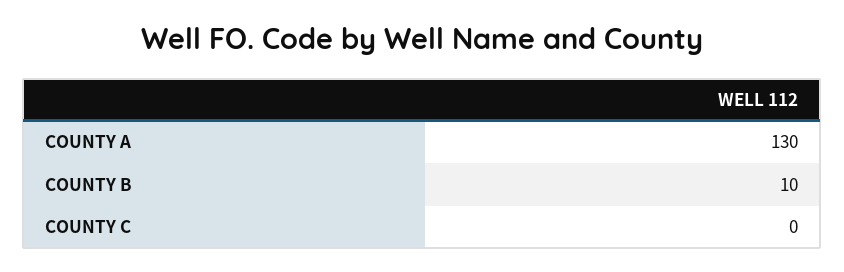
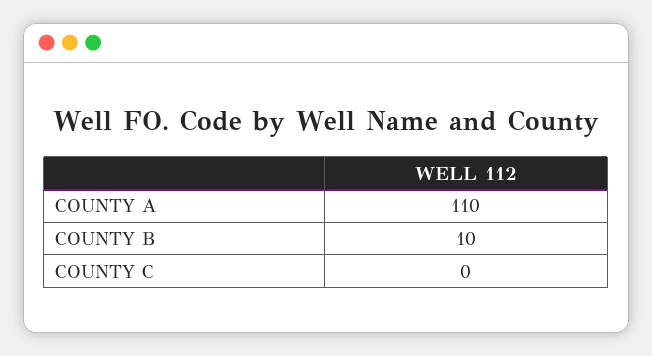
  {
-   "COUNTY A": 130,
+   "COUNTY A": 110,
    "COUNTY B": 10,
    "COUNTY C": 0
  }

